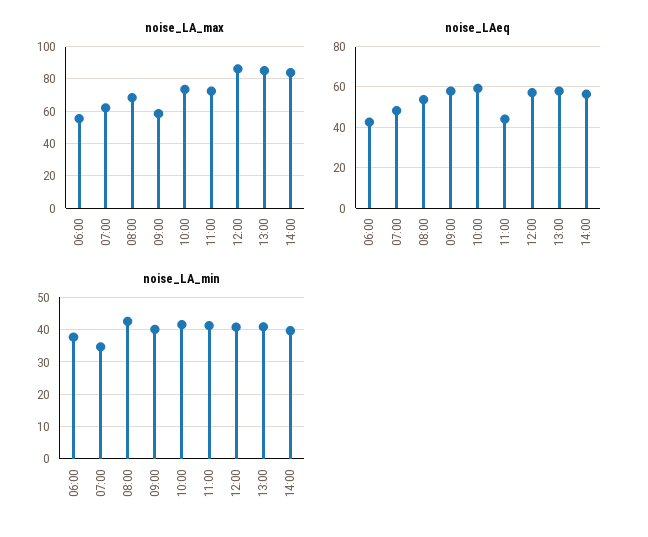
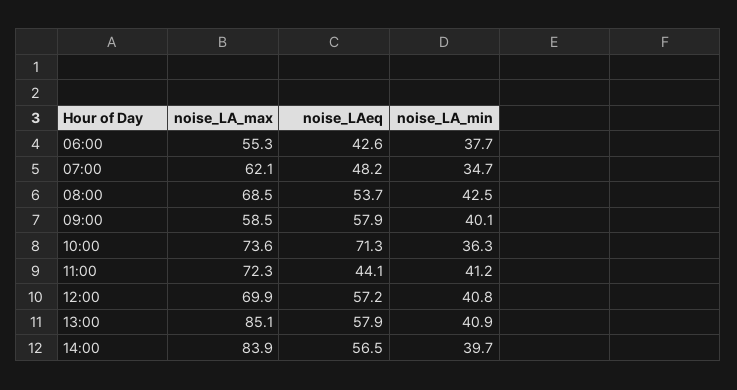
  {
    "noise_LA_max": {
      "06:00": 55.3,
      "07:00": 62.1,
      "08:00": 68.5,
      "09:00": 58.5,
      "10:00": 73.6,
      "11:00": 72.3,
-     "12:00": 85,
+     "12:00": 69.9,
      "13:00": 85.1,
      "14:00": 83.9
    },
    "noise_LAeq": {
      "06:00": 42.6,
      "07:00": 48.2,
      "08:00": 53.7,
      "09:00": 57.9,
-     "10:00": 60,
+     "10:00": 71.3,
      "11:00": 44.1,
      "12:00": 57.2,
      "13:00": 57.9,
      "14:00": 56.5
    },
    "noise_LA_min": {
      "06:00": 37.7,
      "07:00": 34.7,
      "08:00": 42.5,
      "09:00": 40.1,
-     "10:00": 42,
+     "10:00": 36.3,
      "11:00": 41.2,
      "12:00": 40.8,
      "13:00": 40.9,
      "14:00": 39.7
    }
  }

